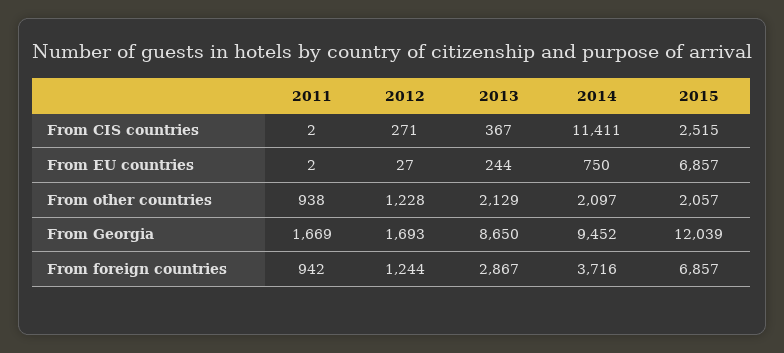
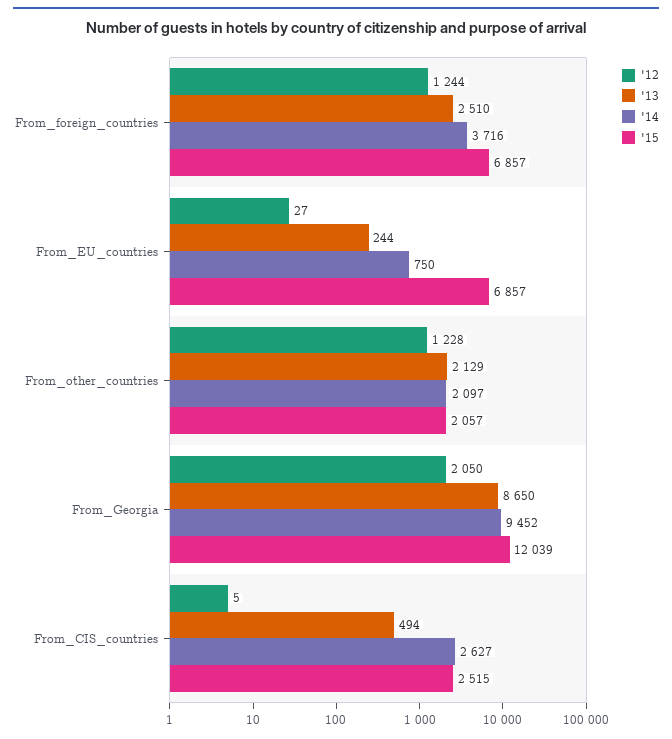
  {
-   "2011": {
-     "From CIS countries": 2,
-     "From EU countries": 2,
-     "From other countries": 938,
-     "From Georgia": 1669,
-     "From foreign countries": 942
-   },
    "2012": {
-     "From CIS countries": 271,
+     "From CIS countries": 5,
      "From EU countries": 27,
      "From other countries": 1228,
-     "From Georgia": 1693,
+     "From Georgia": 2050,
      "From foreign countries": 1244
    },
    "2013": {
-     "From CIS countries": 367,
+     "From CIS countries": 494,
      "From EU countries": 244,
      "From other countries": 2129,
      "From Georgia": 8650,
-     "From foreign countries": 2867
+     "From foreign countries": 2510
    },
    "2014": {
-     "From CIS countries": 11411,
+     "From CIS countries": 2627,
      "From EU countries": 750,
      "From other countries": 2097,
      "From Georgia": 9452,
      "From foreign countries": 3716
    },
    "2015": {
      "From CIS countries": 2515,
      "From EU countries": 6857,
      "From other countries": 2057,
      "From Georgia": 12039,
      "From foreign countries": 6857
    }
  }

